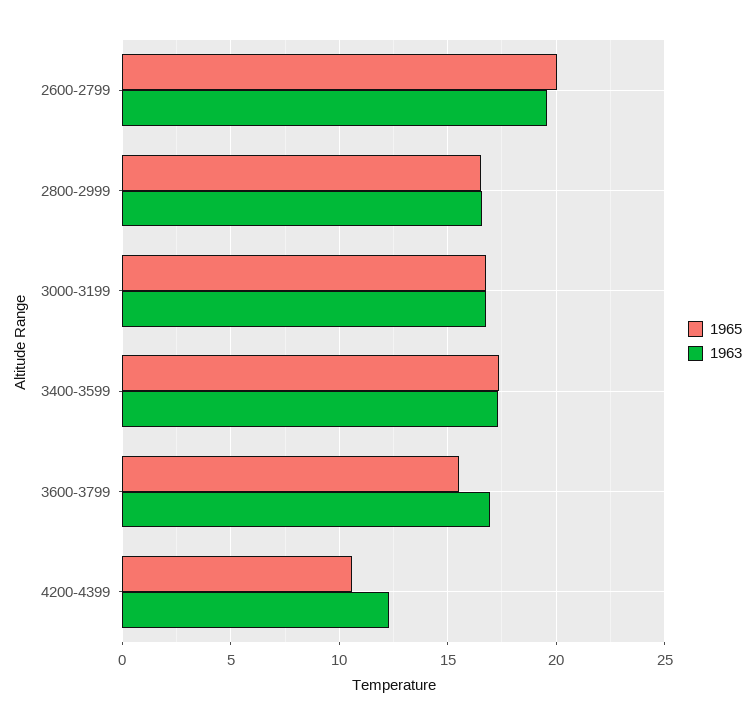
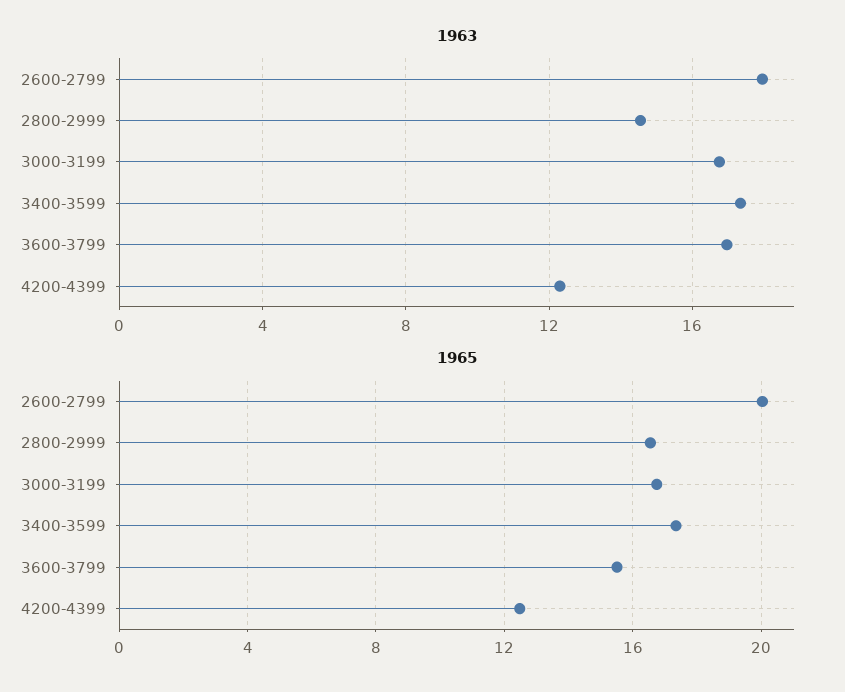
  {
    "1965": {
      "2600-2799": 20,
      "2800-2999": 16.5,
      "3000-3199": 17,
      "3400-3599": 17.5,
      "3600-3799": 15.5,
-     "4200-4399": 10.5
+     "4200-4399": 12.5
    },
    "1963": {
-     "2600-2799": 19.5,
+     "2600-2799": 18,
-     "2800-2999": 16.5,
+     "2800-2999": 14.5,
      "3000-3199": 17,
      "3400-3599": 17.5,
      "3600-3799": 17,
      "4200-4399": 12.5
    }
  }

